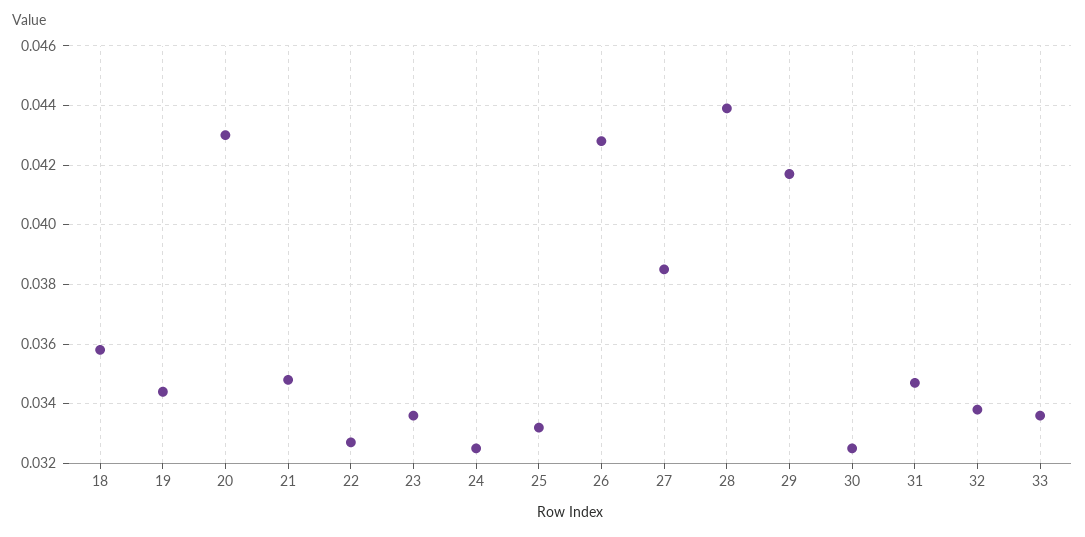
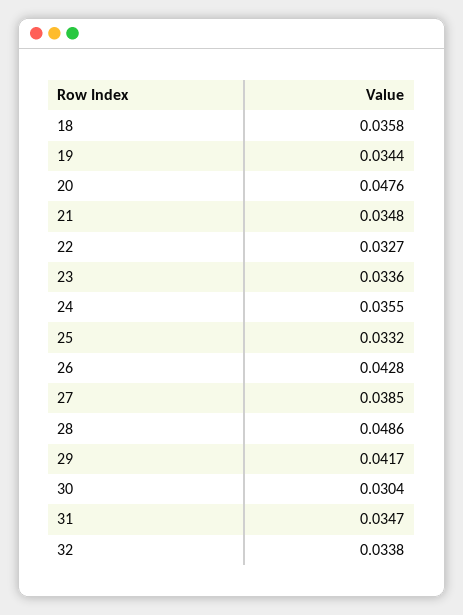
  {
    "18": 0.0358,
    "19": 0.0344,
-   "20": 0.043,
+   "20": 0.0476,
    "21": 0.0348,
    "22": 0.0327,
    "23": 0.0336,
-   "24": 0.0325,
+   "24": 0.0355,
    "25": 0.0332,
    "26": 0.0428,
    "27": 0.0385,
-   "28": 0.044,
+   "28": 0.0486,
    "29": 0.0417,
-   "30": 0.0325,
+   "30": 0.0304,
    "31": 0.0347,
-   "32": 0.0338,
+   "32": 0.0338
-   "33": 0.0335
  }

